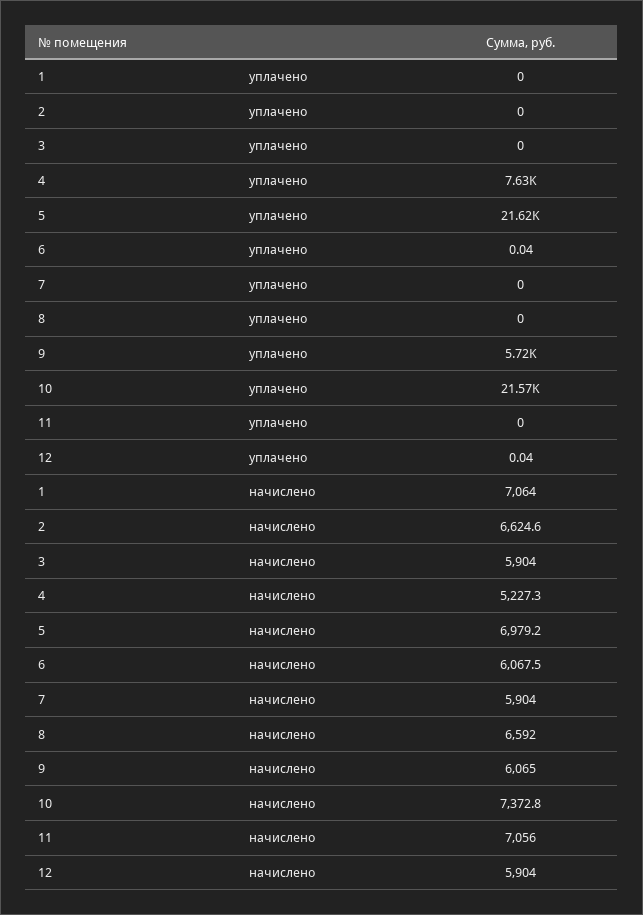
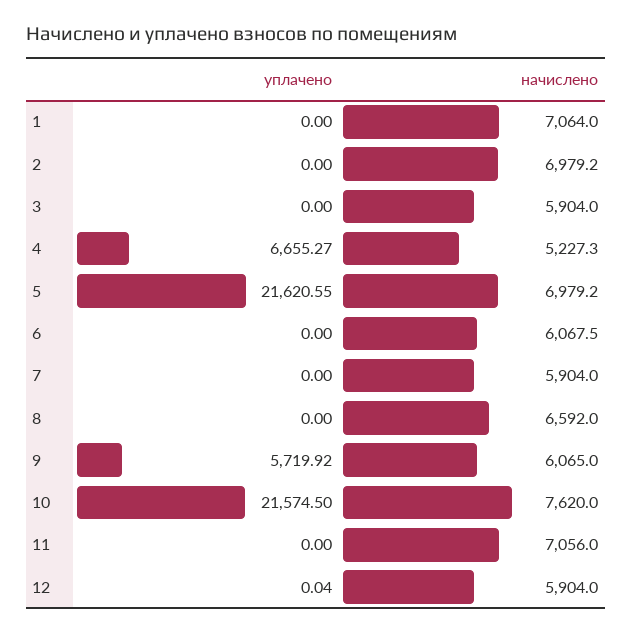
  {
    "1": {
      "уплачено": 0,
      "начислено": 7064
    },
    "2": {
      "уплачено": 0,
-     "начислено": 6624.6
+     "начислено": 6979.2
    },
    "3": {
      "уплачено": 0,
      "начислено": 5904
    },
    "4": {
-     "уплачено": 7630,
+     "уплачено": 6655.27,
      "начислено": 5227.3
    },
    "5": {
      "уплачено": 21620.55,
      "начислено": 6979.2
    },
    "6": {
-     "уплачено": 0.04,
+     "уплачено": 0,
      "начислено": 6067.5
    },
    "7": {
      "уплачено": 0,
      "начислено": 5904
    },
    "8": {
      "уплачено": 0,
      "начислено": 6592
    },
    "9": {
      "уплачено": 5719.92,
      "начислено": 6065
    },
    "10": {
      "уплачено": 21574.5,
-     "начислено": 7372.8
+     "начислено": 7620
    },
    "11": {
      "уплачено": 0,
      "начислено": 7056
    },
    "12": {
      "уплачено": 0.04,
      "начислено": 5904
    }
  }

